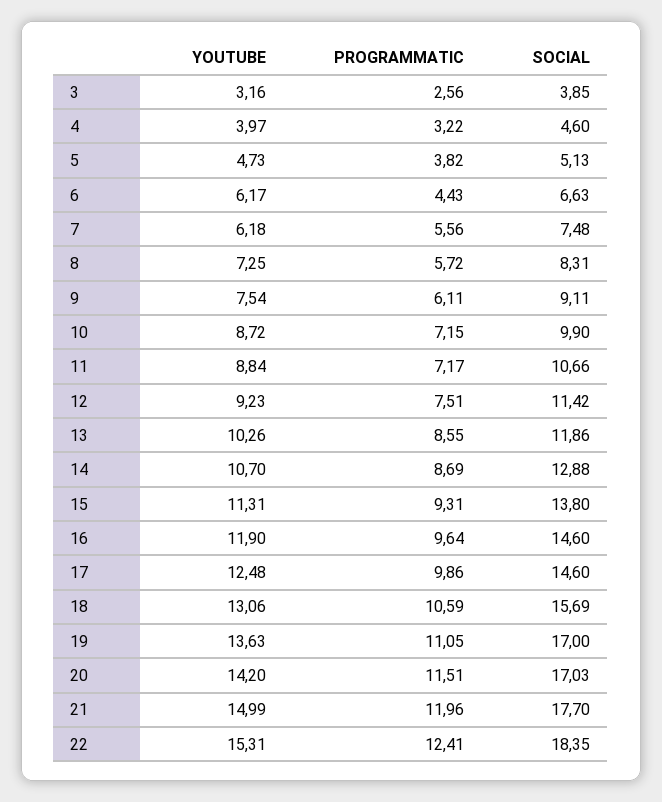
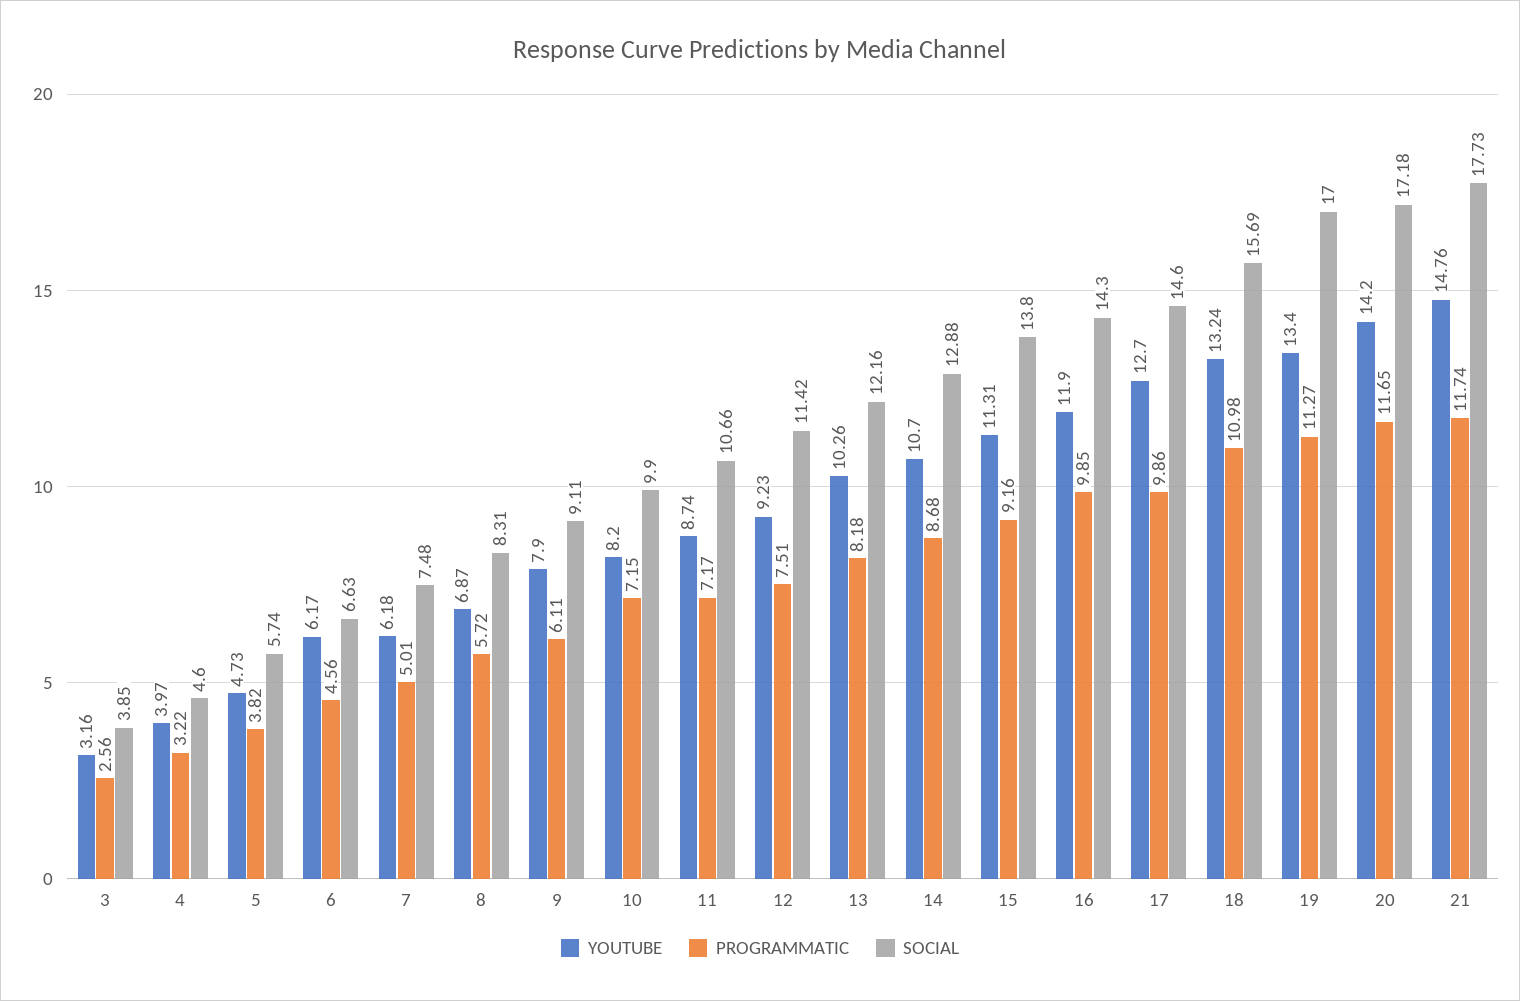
  {
    "YOUTUBE": {
      "3": 3.16,
      "4": 3.97,
      "5": 4.73,
      "6": 6.17,
      "7": 6.18,
-     "8": 7.25,
+     "8": 6.87,
-     "9": 7.54,
+     "9": 7.9,
-     "10": 8.72,
+     "10": 8.2,
-     "11": 8.84,
+     "11": 8.74,
      "12": 9.23,
      "13": 10.26,
      "14": 10.7,
      "15": 11.31,
      "16": 11.9,
-     "17": 12.48,
+     "17": 12.7,
-     "18": 13.06,
+     "18": 13.24,
-     "19": 13.63,
+     "19": 13.4,
      "20": 14.2,
-     "21": 14.99,
+     "21": 14.76
-     "22": 15.31
    },
    "PROGRAMMATIC": {
      "3": 2.56,
      "4": 3.22,
      "5": 3.82,
-     "6": 4.43,
+     "6": 4.56,
-     "7": 5.56,
+     "7": 5.01,
      "8": 5.72,
      "9": 6.11,
      "10": 7.15,
      "11": 7.17,
      "12": 7.51,
-     "13": 8.55,
+     "13": 8.18,
-     "14": 8.69,
+     "14": 8.68,
-     "15": 9.31,
+     "15": 9.16,
-     "16": 9.64,
+     "16": 9.85,
      "17": 9.86,
-     "18": 10.59,
+     "18": 10.98,
-     "19": 11.05,
+     "19": 11.27,
-     "20": 11.51,
+     "20": 11.65,
-     "21": 11.96,
+     "21": 11.74
-     "22": 12.41
    },
    "SOCIAL": {
      "3": 3.85,
      "4": 4.6,
-     "5": 5.13,
+     "5": 5.74,
      "6": 6.63,
      "7": 7.48,
      "8": 8.31,
      "9": 9.11,
      "10": 9.9,
      "11": 10.66,
      "12": 11.42,
-     "13": 11.86,
+     "13": 12.16,
      "14": 12.88,
      "15": 13.8,
-     "16": 14.6,
+     "16": 14.3,
      "17": 14.6,
      "18": 15.69,
      "19": 17,
-     "20": 17.03,
+     "20": 17.18,
-     "21": 17.7,
+     "21": 17.73
-     "22": 18.35
    }
  }

